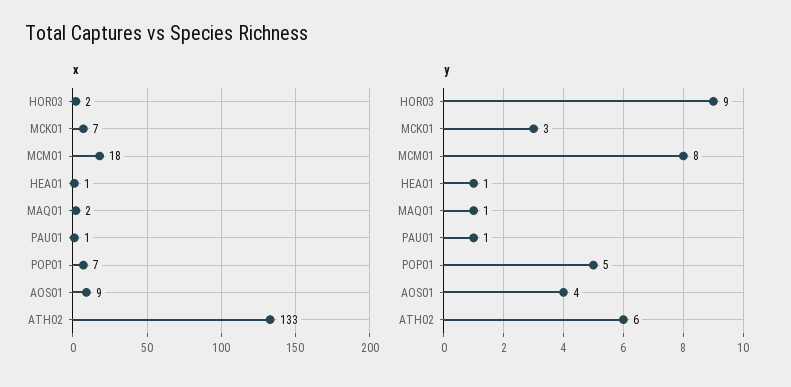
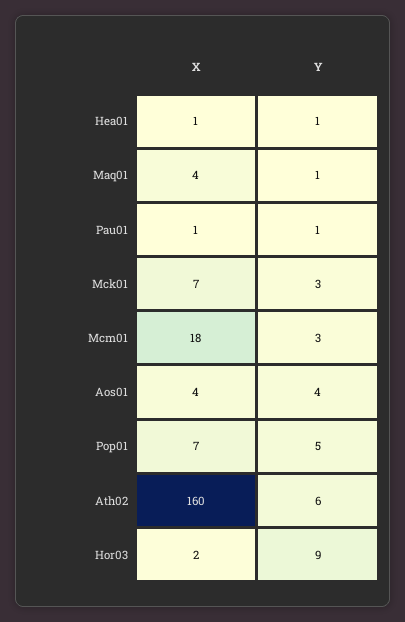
  {
    "x": {
      "HOR03": 2,
      "MCK01": 7,
      "MCM01": 18,
      "HEA01": 1,
-     "MAQ01": 2,
+     "MAQ01": 4,
      "PAU01": 1,
      "POP01": 7,
-     "AOS01": 9,
+     "AOS01": 4,
-     "ATH02": 133
+     "ATH02": 160
    },
    "y": {
      "HOR03": 9,
      "MCK01": 3,
-     "MCM01": 8,
+     "MCM01": 3,
      "HEA01": 1,
      "MAQ01": 1,
      "PAU01": 1,
      "POP01": 5,
      "AOS01": 4,
      "ATH02": 6
    }
  }

